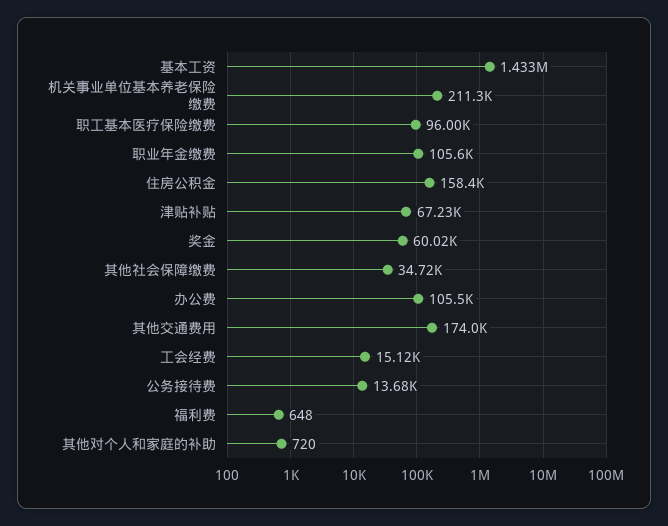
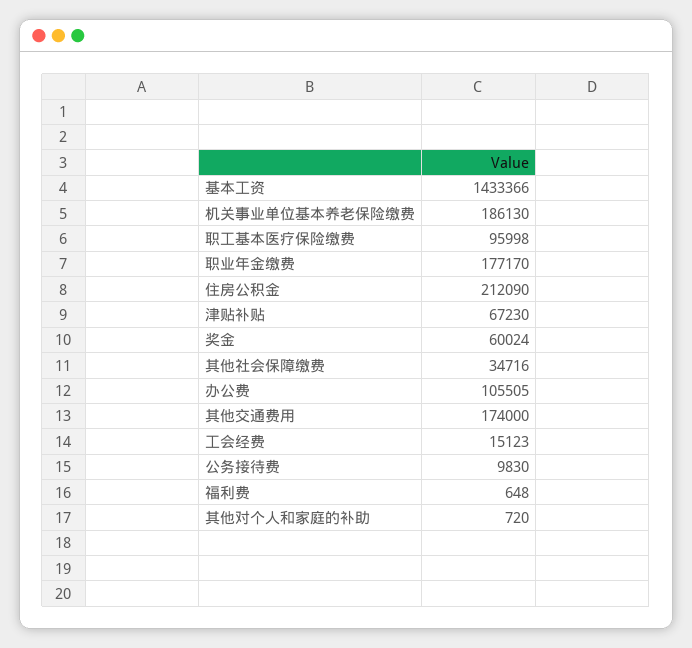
  {
    "基本工资": 1433366,
-   "机关事业单位基本养老保险缴费": 211300,
+   "机关事业单位基本养老保险缴费": 186130,
    "职工基本医疗保险缴费": 95998,
-   "职业年金缴费": 105600,
+   "职业年金缴费": 177170,
-   "住房公积金": 158400,
+   "住房公积金": 212090,
    "津贴补贴": 67230,
    "奖金": 60024,
    "其他社会保障缴费": 34716,
    "办公费": 105505,
    "其他交通费用": 174000,
    "工会经费": 15123,
-   "公务接待费": 13680,
+   "公务接待费": 9830,
    "福利费": 648,
    "其他对个人和家庭的补助": 720
  }

